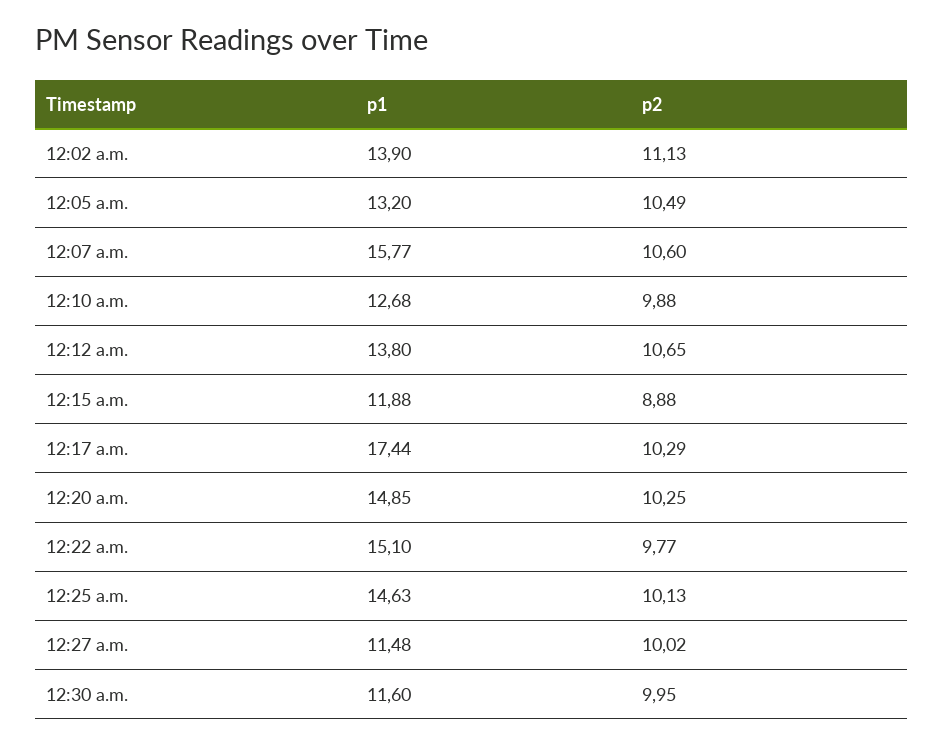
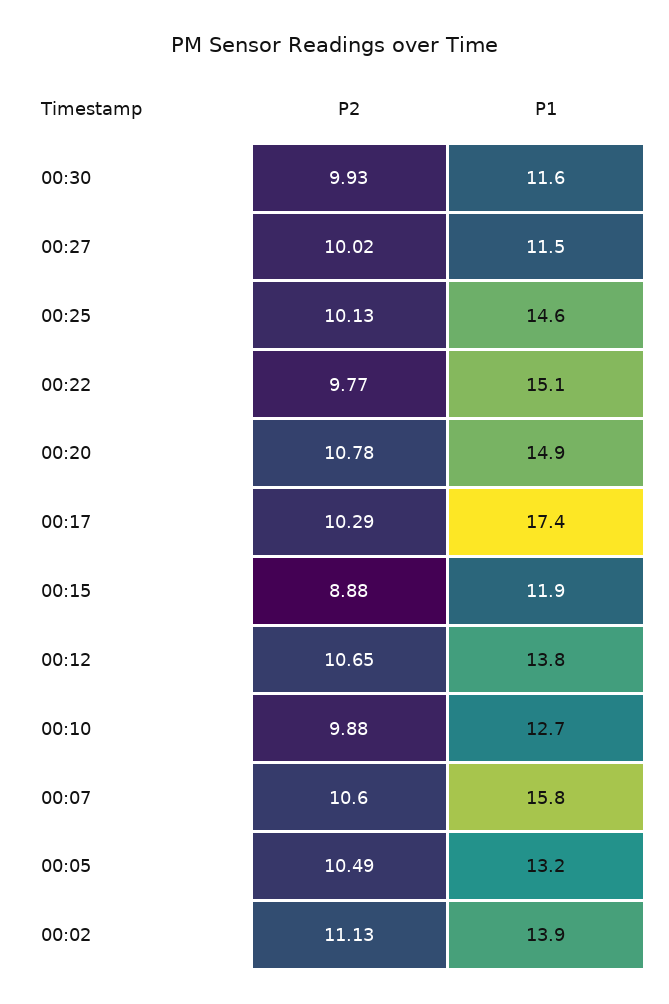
  {
    "p1": {
      "12:02 a.m.": 13.9,
      "12:05 a.m.": 13.2,
      "12:07 a.m.": 15.77,
      "12:10 a.m.": 12.68,
      "12:12 a.m.": 13.8,
      "12:15 a.m.": 11.88,
      "12:17 a.m.": 17.44,
      "12:20 a.m.": 14.85,
      "12:22 a.m.": 15.1,
      "12:25 a.m.": 14.63,
      "12:27 a.m.": 11.48,
      "12:30 a.m.": 11.6
    },
    "p2": {
      "12:02 a.m.": 11.13,
      "12:05 a.m.": 10.49,
      "12:07 a.m.": 10.6,
      "12:10 a.m.": 9.88,
      "12:12 a.m.": 10.65,
      "12:15 a.m.": 8.88,
      "12:17 a.m.": 10.29,
-     "12:20 a.m.": 10.25,
+     "12:20 a.m.": 10.78,
      "12:22 a.m.": 9.77,
      "12:25 a.m.": 10.13,
      "12:27 a.m.": 10.02,
-     "12:30 a.m.": 9.95
+     "12:30 a.m.": 9.93
    }
  }

